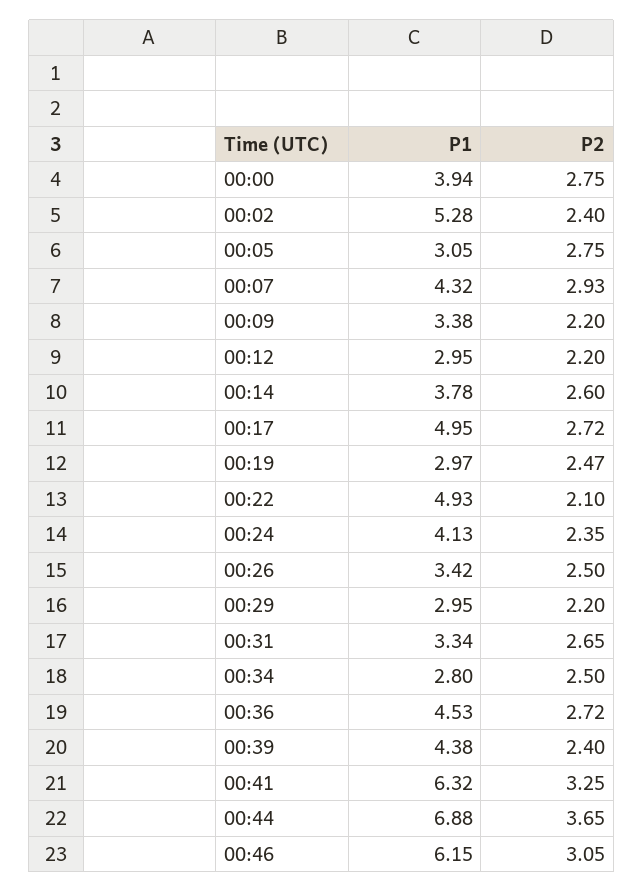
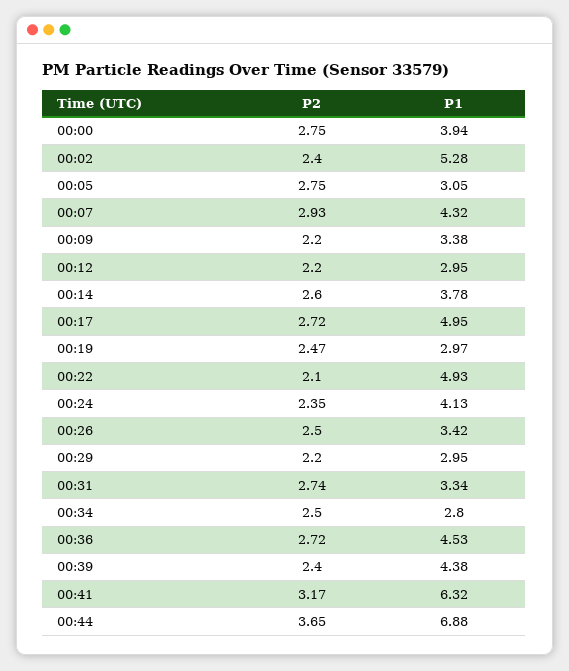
  {
    "P1": {
      "00:00": 3.94,
      "00:02": 5.28,
      "00:05": 3.05,
      "00:07": 4.32,
      "00:09": 3.38,
      "00:12": 2.95,
      "00:14": 3.78,
      "00:17": 4.95,
      "00:19": 2.97,
      "00:22": 4.93,
      "00:24": 4.13,
      "00:26": 3.42,
      "00:29": 2.95,
      "00:31": 3.34,
      "00:34": 2.8,
      "00:36": 4.53,
      "00:39": 4.38,
      "00:41": 6.32,
-     "00:44": 6.88,
+     "00:44": 6.88
-     "00:46": 6.15
    },
    "P2": {
      "00:00": 2.75,
      "00:02": 2.4,
      "00:05": 2.75,
      "00:07": 2.93,
      "00:09": 2.2,
      "00:12": 2.2,
      "00:14": 2.6,
      "00:17": 2.72,
      "00:19": 2.47,
      "00:22": 2.1,
      "00:24": 2.35,
      "00:26": 2.5,
      "00:29": 2.2,
-     "00:31": 2.65,
+     "00:31": 2.74,
      "00:34": 2.5,
      "00:36": 2.72,
      "00:39": 2.4,
-     "00:41": 3.25,
+     "00:41": 3.17,
-     "00:44": 3.65,
+     "00:44": 3.65
-     "00:46": 3.05
    }
  }

